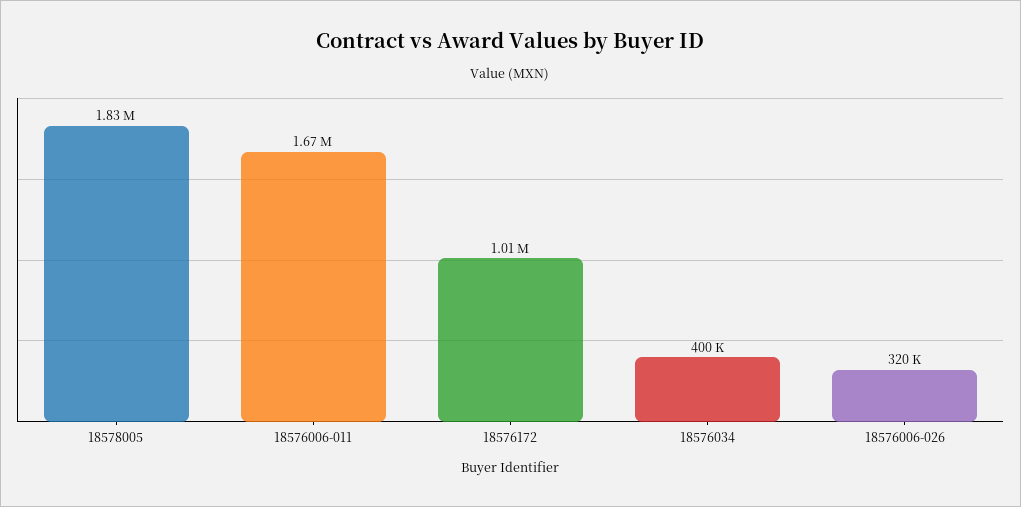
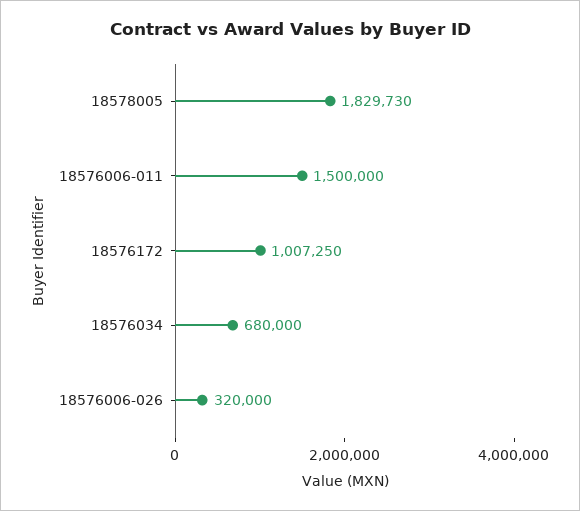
  {
    "18578005": 1829730,
-   "18576006-011": 1670000,
+   "18576006-011": 1500000,
    "18576172": 1007250,
-   "18576034": 400000,
+   "18576034": 680000,
    "18576006-026": 320000
  }

